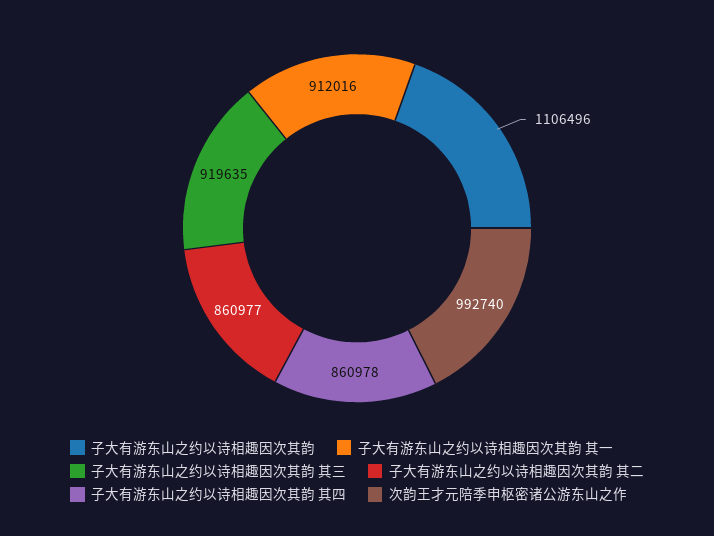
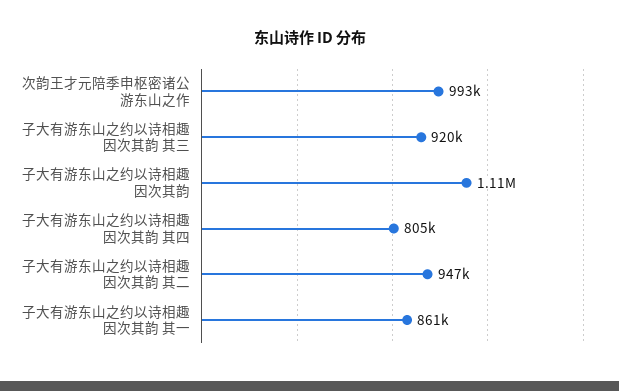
  {
    "子大有游东山之约以诗相趣因次其韵": 1106496,
-   "子大有游东山之约以诗相趣因次其韵 其一": 912016,
+   "子大有游东山之约以诗相趣因次其韵 其一": 861000,
    "子大有游东山之约以诗相趣因次其韵 其三": 919635,
-   "子大有游东山之约以诗相趣因次其韵 其二": 860977,
+   "子大有游东山之约以诗相趣因次其韵 其二": 947000,
-   "子大有游东山之约以诗相趣因次其韵 其四": 860978,
+   "子大有游东山之约以诗相趣因次其韵 其四": 805000,
    "次韵王才元陪季申枢密诸公游东山之作": 992740
  }

